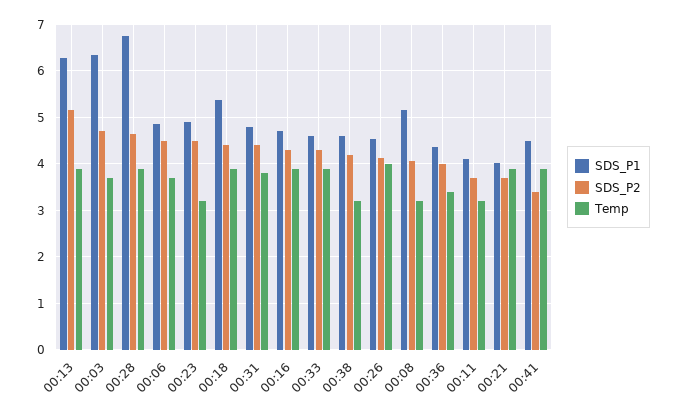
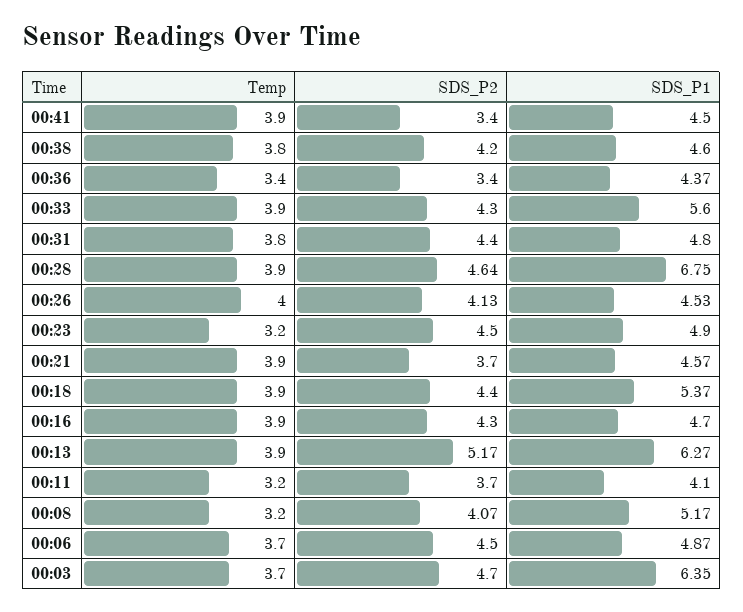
  {
    "SDS_P1": {
      "00:13": 6.27,
      "00:03": 6.35,
      "00:28": 6.75,
      "00:06": 4.87,
      "00:23": 4.9,
      "00:18": 5.37,
      "00:31": 4.8,
      "00:16": 4.7,
-     "00:33": 4.6,
+     "00:33": 5.6,
      "00:38": 4.6,
      "00:26": 4.53,
      "00:08": 5.17,
      "00:36": 4.37,
      "00:11": 4.1,
-     "00:21": 4,
+     "00:21": 4.57,
      "00:41": 4.5
    },
    "SDS_P2": {
      "00:13": 5.17,
      "00:03": 4.7,
      "00:28": 4.64,
      "00:06": 4.5,
      "00:23": 4.5,
      "00:18": 4.4,
      "00:31": 4.4,
      "00:16": 4.3,
      "00:33": 4.3,
      "00:38": 4.2,
      "00:26": 4.13,
      "00:08": 4.07,
-     "00:36": 4,
+     "00:36": 3.4,
      "00:11": 3.7,
      "00:21": 3.7,
      "00:41": 3.4
    },
    "Temp": {
      "00:13": 3.9,
      "00:03": 3.7,
      "00:28": 3.9,
      "00:06": 3.7,
      "00:23": 3.2,
      "00:18": 3.9,
      "00:31": 3.8,
      "00:16": 3.9,
      "00:33": 3.9,
-     "00:38": 3.2,
+     "00:38": 3.8,
      "00:26": 4,
      "00:08": 3.2,
      "00:36": 3.4,
      "00:11": 3.2,
      "00:21": 3.9,
      "00:41": 3.9
    }
  }

